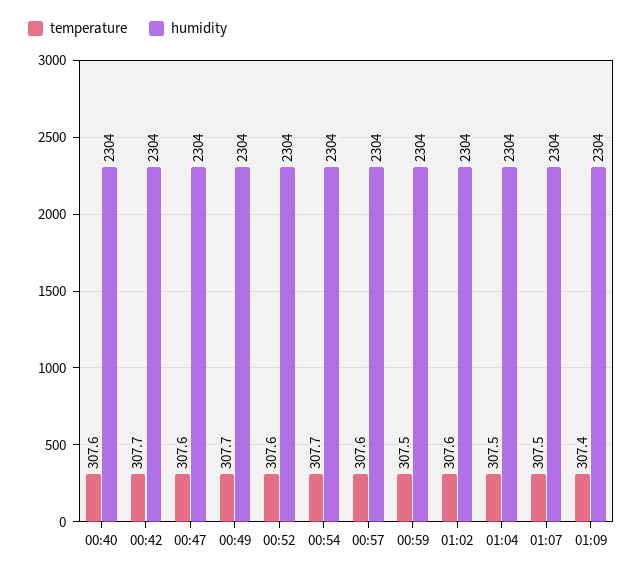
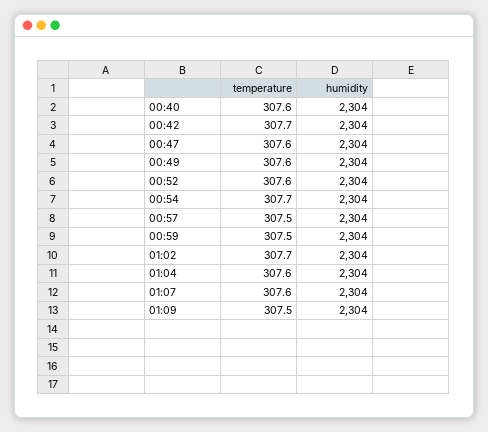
  {
    "temperature": {
      "00:40": 307.6,
      "00:42": 307.7,
      "00:47": 307.6,
-     "00:49": 307.7,
+     "00:49": 307.6,
      "00:52": 307.6,
      "00:54": 307.7,
-     "00:57": 307.6,
+     "00:57": 307.5,
      "00:59": 307.5,
-     "01:02": 307.6,
+     "01:02": 307.7,
-     "01:04": 307.5,
+     "01:04": 307.6,
-     "01:07": 307.5,
+     "01:07": 307.6,
-     "01:09": 307.4
+     "01:09": 307.5
    },
    "humidity": {
      "00:40": 2304,
      "00:42": 2304,
      "00:47": 2304,
      "00:49": 2304,
      "00:52": 2304,
      "00:54": 2304,
      "00:57": 2304,
      "00:59": 2304,
      "01:02": 2304,
      "01:04": 2304,
      "01:07": 2304,
      "01:09": 2304
    }
  }

